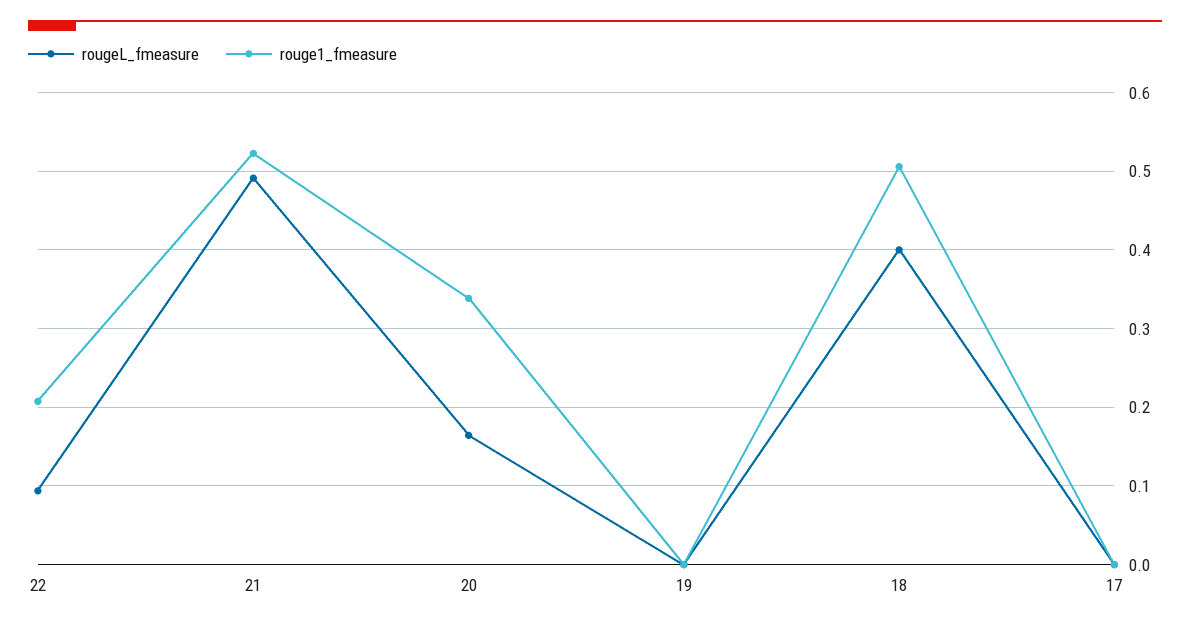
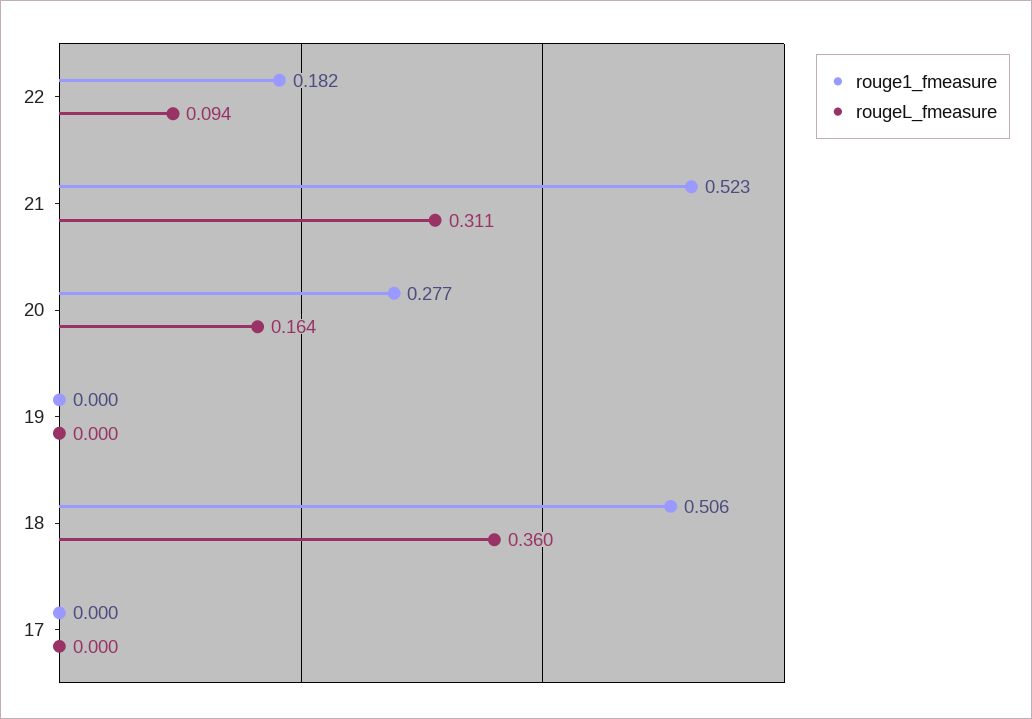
  {
    "rougeL_fmeasure": {
      "22": 0.094,
-     "21": 0.49,
+     "21": 0.311,
      "20": 0.164,
      "19": 0,
-     "18": 0.4,
+     "18": 0.36,
      "17": 0
    },
    "rouge1_fmeasure": {
-     "22": 0.21,
+     "22": 0.182,
      "21": 0.523,
-     "20": 0.34,
+     "20": 0.277,
      "19": 0,
      "18": 0.506,
      "17": 0
    }
  }

